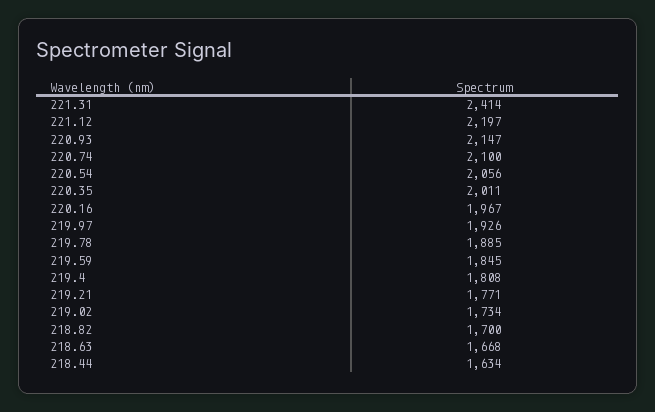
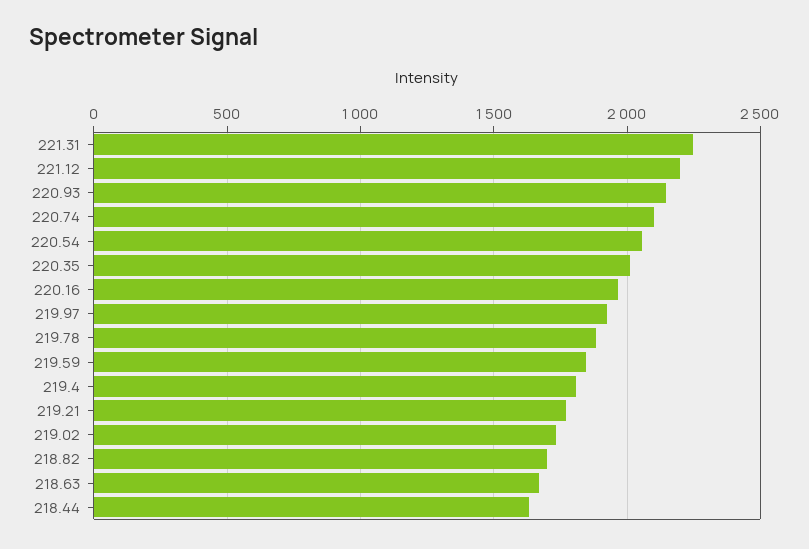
  {
-   "221.31": 2414,
+   "221.31": 2250,
    "221.12": 2197,
    "220.93": 2147,
    "220.74": 2100,
    "220.54": 2056,
    "220.35": 2011,
    "220.16": 1967,
    "219.97": 1926,
    "219.78": 1885,
    "219.59": 1845,
    "219.4": 1808,
    "219.21": 1771,
    "219.02": 1734,
    "218.82": 1700,
    "218.63": 1668,
    "218.44": 1634
  }

